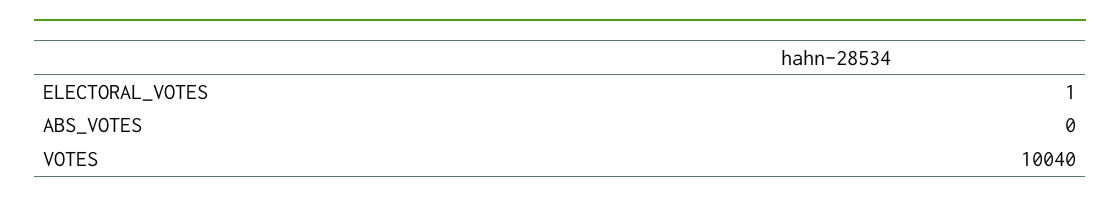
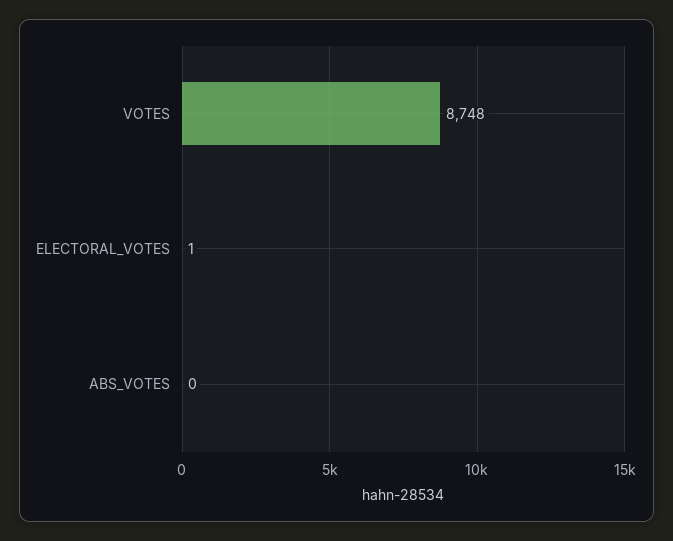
  {
    "ELECTORAL_VOTES": 1,
    "ABS_VOTES": 0,
-   "VOTES": 10040
+   "VOTES": 8748
  }

